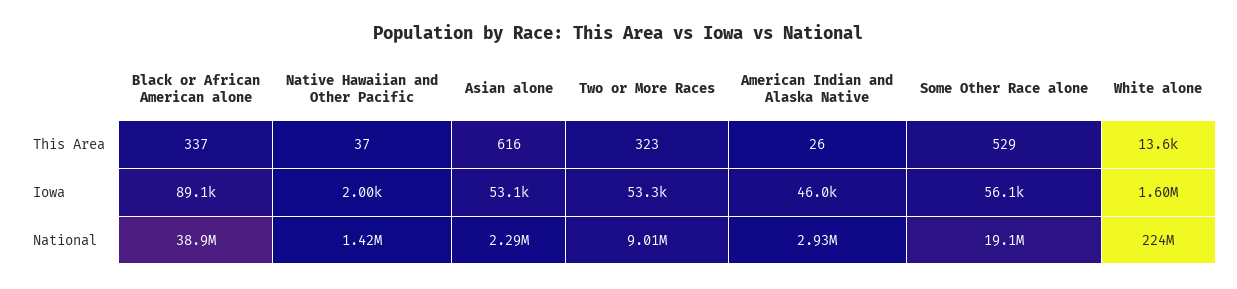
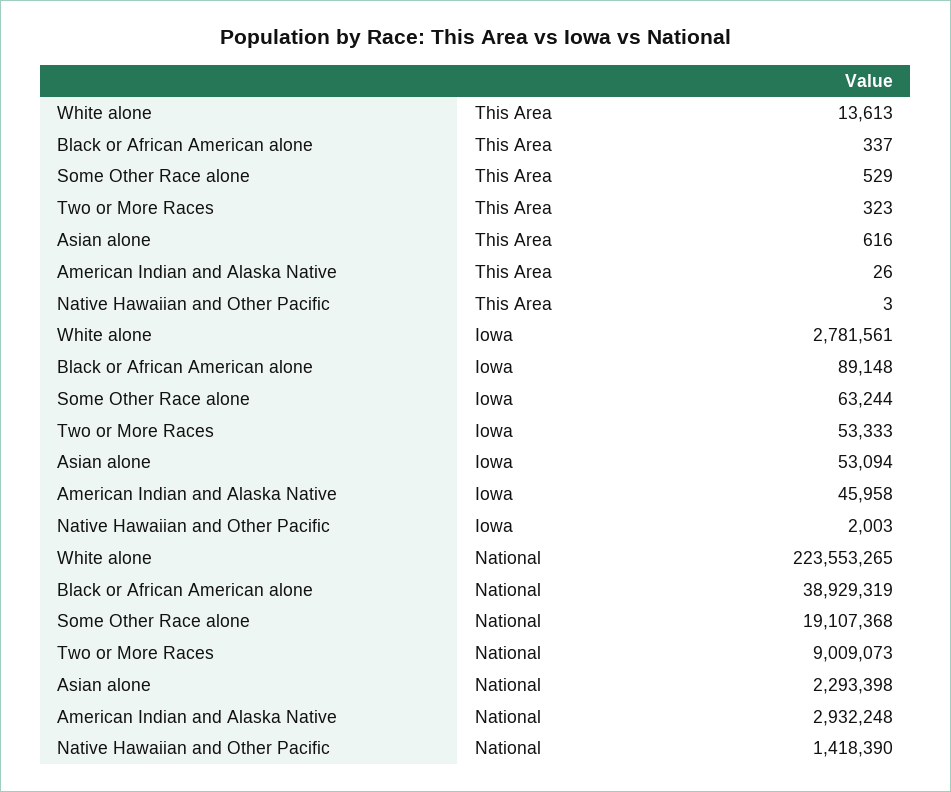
  {
    "Black or African American alone": {
      "This Area": 337,
      "Iowa": 89148,
      "National": 38929319
    },
    "Native Hawaiian and Other Pacific": {
-     "This Area": 37,
+     "This Area": 3,
      "Iowa": 2003,
      "National": 1418390
    },
    "Asian alone": {
      "This Area": 616,
      "Iowa": 53094,
      "National": 2293398
    },
    "Two or More Races": {
      "This Area": 323,
      "Iowa": 53333,
      "National": 9009073
    },
    "American Indian and Alaska Native": {
      "This Area": 26,
      "Iowa": 45958,
      "National": 2932248
    },
    "Some Other Race alone": {
      "This Area": 529,
-     "Iowa": 56100,
+     "Iowa": 63244,
      "National": 19107368
    },
    "White alone": {
      "This Area": 13613,
-     "Iowa": 1600000,
+     "Iowa": 2781561,
      "National": 223553265
    }
  }

